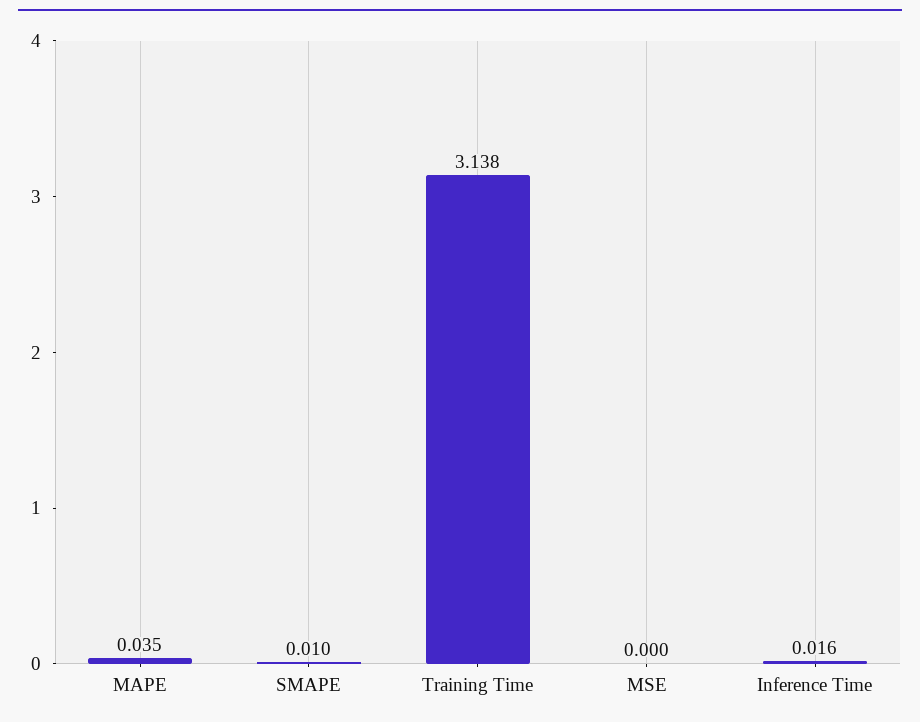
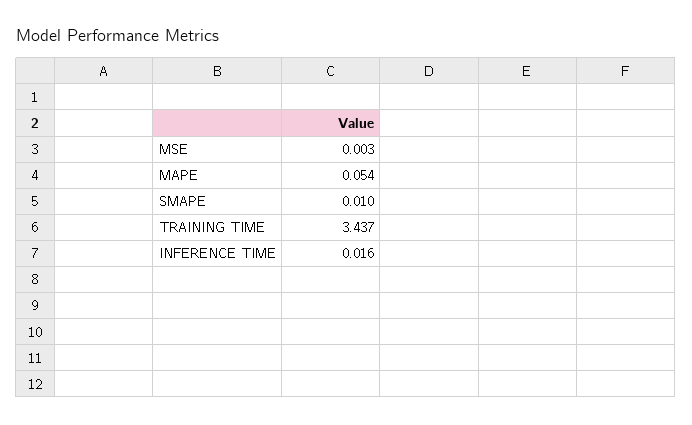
  {
-   "MAPE": 0.035,
+   "MAPE": 0.054,
    "SMAPE": 0.01,
-   "Training Time": 3.138,
+   "Training Time": 3.437,
-   "MSE": 0,
+   "MSE": 0.003,
    "Inference Time": 0.016
  }

